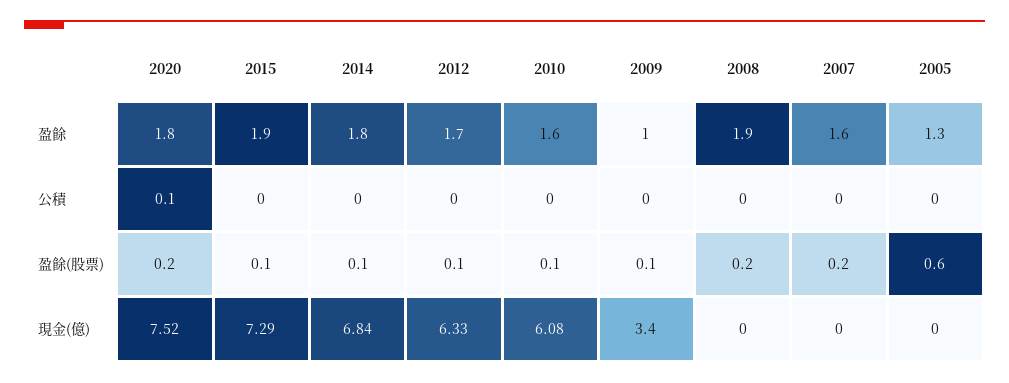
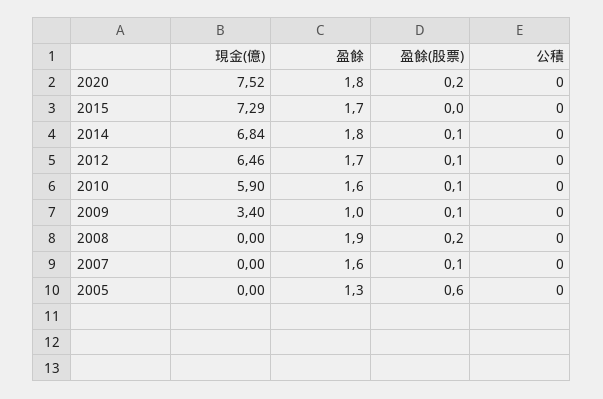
  {
    "2020": {
      "盈餘": 1.8,
-     "公積": 0.1,
+     "公積": 0,
      "盈餘(股票)": 0.2,
      "現金(億)": 7.52
    },
    "2015": {
-     "盈餘": 1.9,
+     "盈餘": 1.7,
      "公積": 0,
-     "盈餘(股票)": 0.1,
+     "盈餘(股票)": 0,
      "現金(億)": 7.29
    },
    "2014": {
      "盈餘": 1.8,
      "公積": 0,
      "盈餘(股票)": 0.1,
      "現金(億)": 6.84
    },
    "2012": {
      "盈餘": 1.7,
      "公積": 0,
      "盈餘(股票)": 0.1,
-     "現金(億)": 6.33
+     "現金(億)": 6.46
    },
    "2010": {
      "盈餘": 1.6,
      "公積": 0,
      "盈餘(股票)": 0.1,
-     "現金(億)": 6.08
+     "現金(億)": 5.9
    },
    "2009": {
      "盈餘": 1,
      "公積": 0,
      "盈餘(股票)": 0.1,
      "現金(億)": 3.4
    },
    "2008": {
      "盈餘": 1.9,
      "公積": 0,
      "盈餘(股票)": 0.2,
      "現金(億)": 0
    },
    "2007": {
      "盈餘": 1.6,
      "公積": 0,
-     "盈餘(股票)": 0.2,
+     "盈餘(股票)": 0.1,
      "現金(億)": 0
    },
    "2005": {
      "盈餘": 1.3,
      "公積": 0,
      "盈餘(股票)": 0.6,
      "現金(億)": 0
    }
  }

